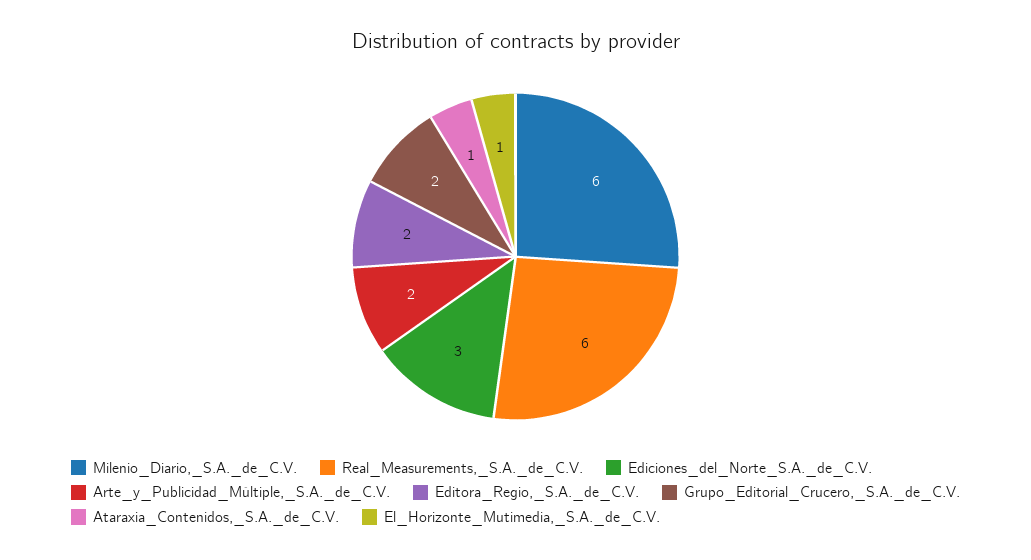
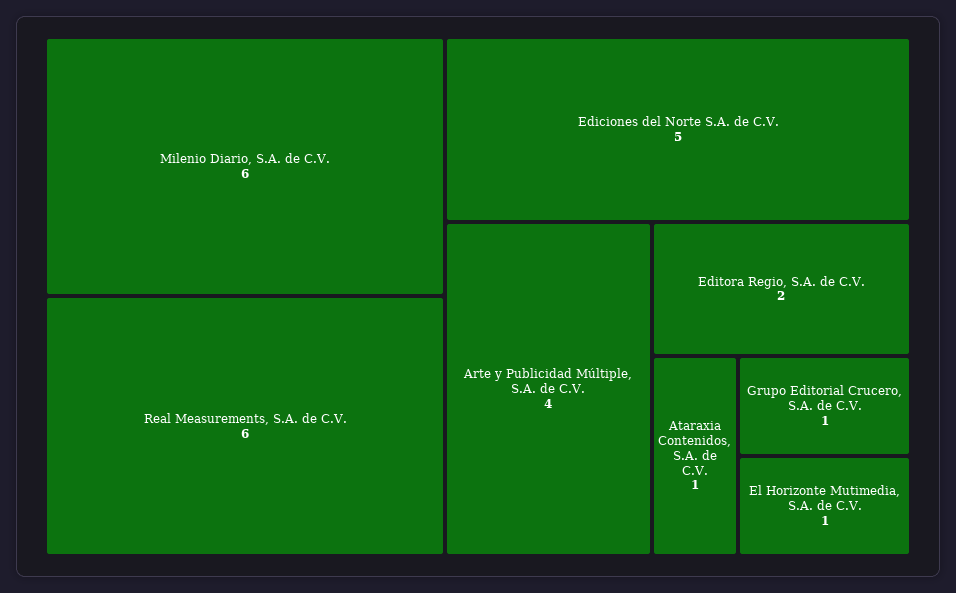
  {
    "Milenio_Diario,_S.A._de_C.V.": 6,
    "Real_Measurements,_S.A._de_C.V.": 6,
-   "Ediciones_del_Norte_S.A._de_C.V.": 3,
+   "Ediciones_del_Norte_S.A._de_C.V.": 5,
-   "Arte_y_Publicidad_Múltiple,_S.A._de_C.V.": 2,
+   "Arte_y_Publicidad_Múltiple,_S.A._de_C.V.": 4,
    "Editora_Regio,_S.A._de_C.V.": 2,
-   "Grupo_Editorial_Crucero,_S.A._de_C.V.": 2,
+   "Grupo_Editorial_Crucero,_S.A._de_C.V.": 1,
    "Ataraxia_Contenidos,_S.A._de_C.V.": 1,
    "El_Horizonte_Mutimedia,_S.A._de_C.V.": 1
  }

